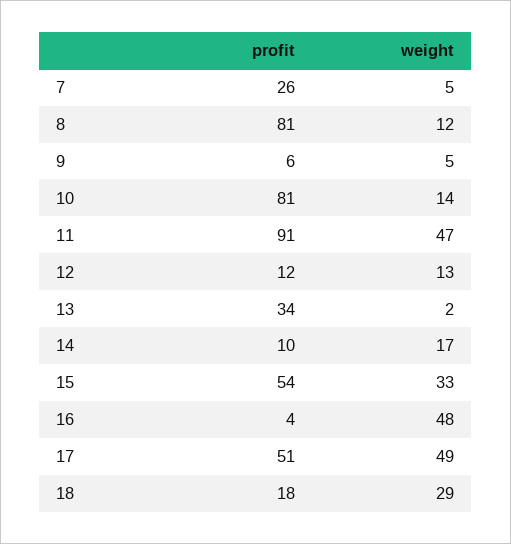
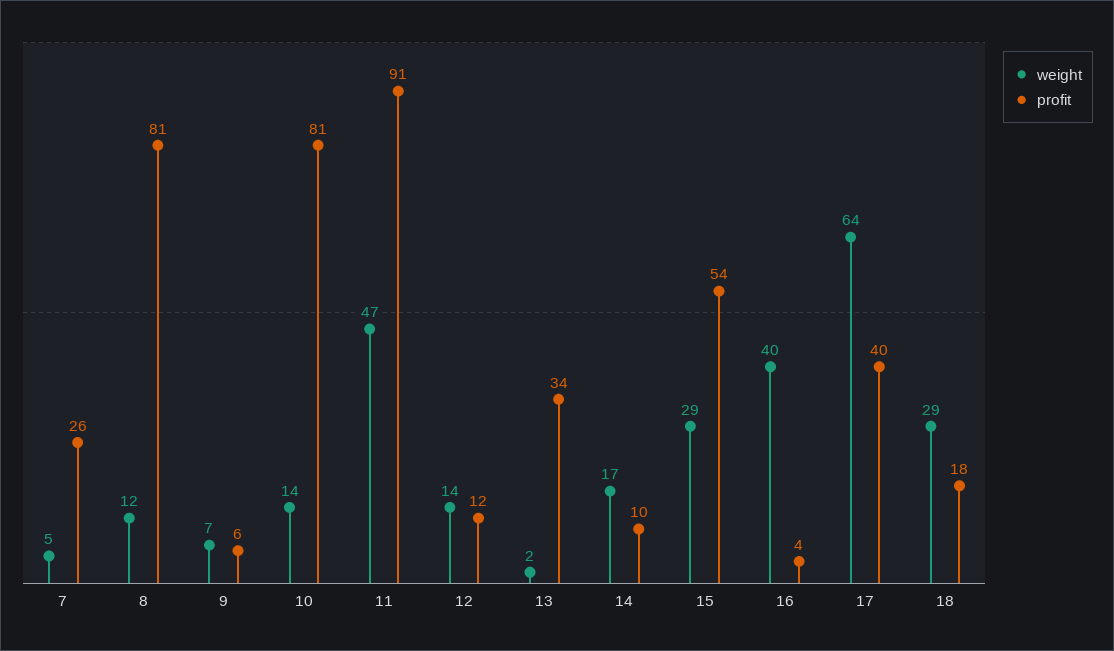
  {
    "profit": {
      "7": 26,
      "8": 81,
      "9": 6,
      "10": 81,
      "11": 91,
      "12": 12,
      "13": 34,
      "14": 10,
      "15": 54,
      "16": 4,
-     "17": 51,
+     "17": 40,
      "18": 18
    },
    "weight": {
      "7": 5,
      "8": 12,
-     "9": 5,
+     "9": 7,
      "10": 14,
      "11": 47,
-     "12": 13,
+     "12": 14,
      "13": 2,
      "14": 17,
-     "15": 33,
+     "15": 29,
-     "16": 48,
+     "16": 40,
-     "17": 49,
+     "17": 64,
      "18": 29
    }
  }

